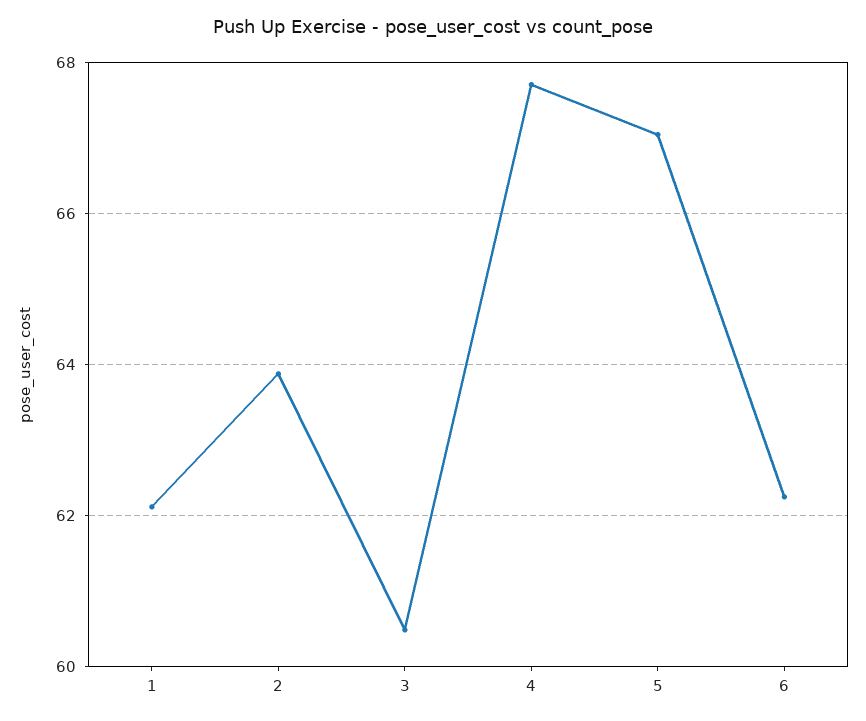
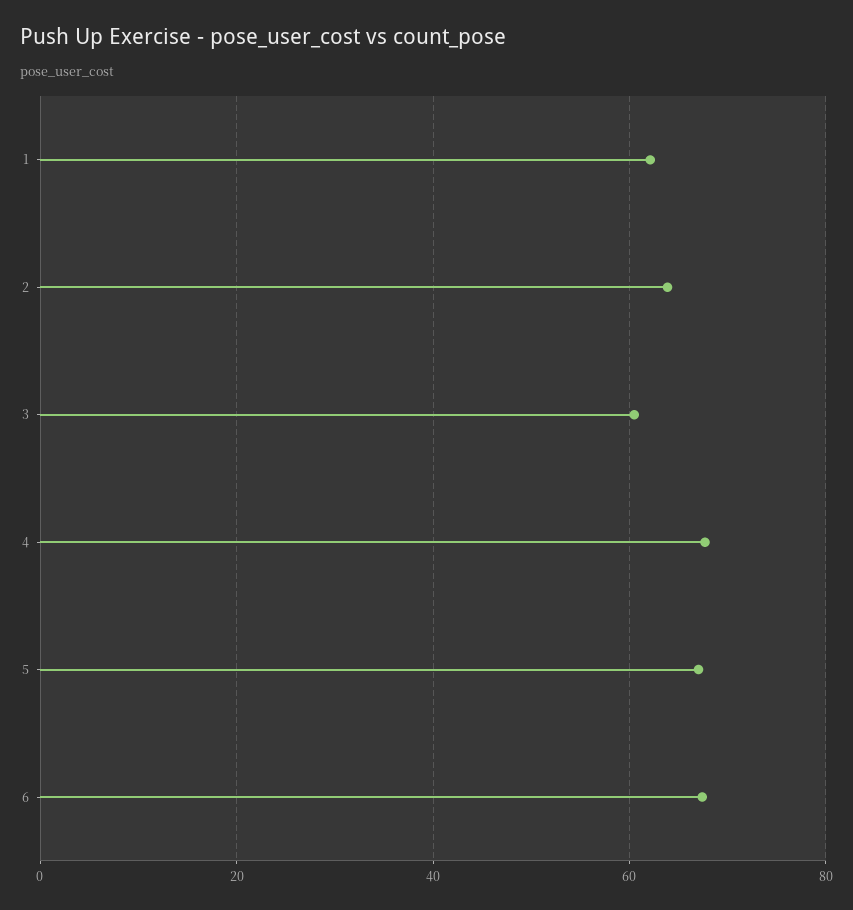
  {
    "1": 62.2,
    "2": 63.8,
    "3": 60.4,
    "4": 67.8,
    "5": 67,
-   "6": 62.2
+   "6": 68
  }

